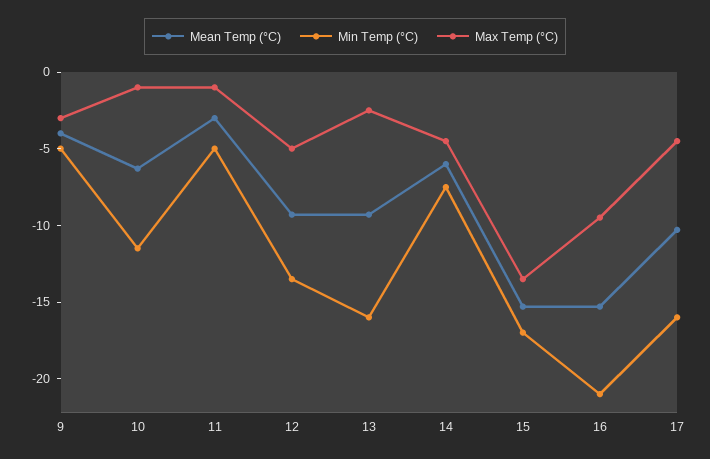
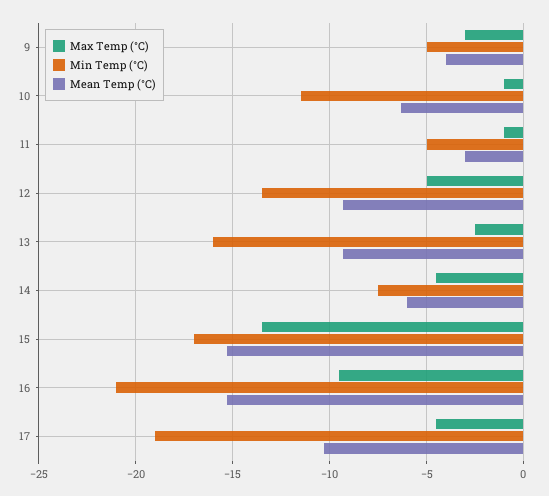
  {
    "Mean Temp (°C)": {
      "9": -4,
      "10": -6.5,
      "11": -3,
      "12": -9.5,
      "13": -9.5,
      "14": -6,
      "15": -15.5,
      "16": -15.5,
      "17": -10.5
    },
    "Min Temp (°C)": {
      "9": -5,
      "10": -11.5,
      "11": -5,
      "12": -13.5,
      "13": -16,
      "14": -7.5,
      "15": -17,
      "16": -21,
-     "17": -16
+     "17": -19
    },
    "Max Temp (°C)": {
      "9": -3,
      "10": -1,
      "11": -1,
      "12": -5,
      "13": -2.5,
      "14": -4.5,
      "15": -13.5,
      "16": -9.5,
      "17": -4.5
    }
  }

